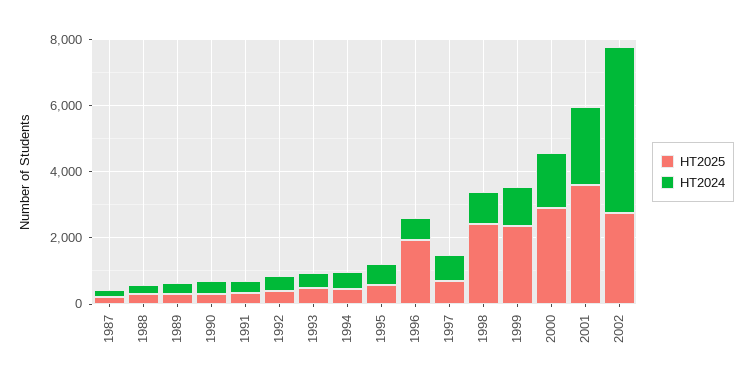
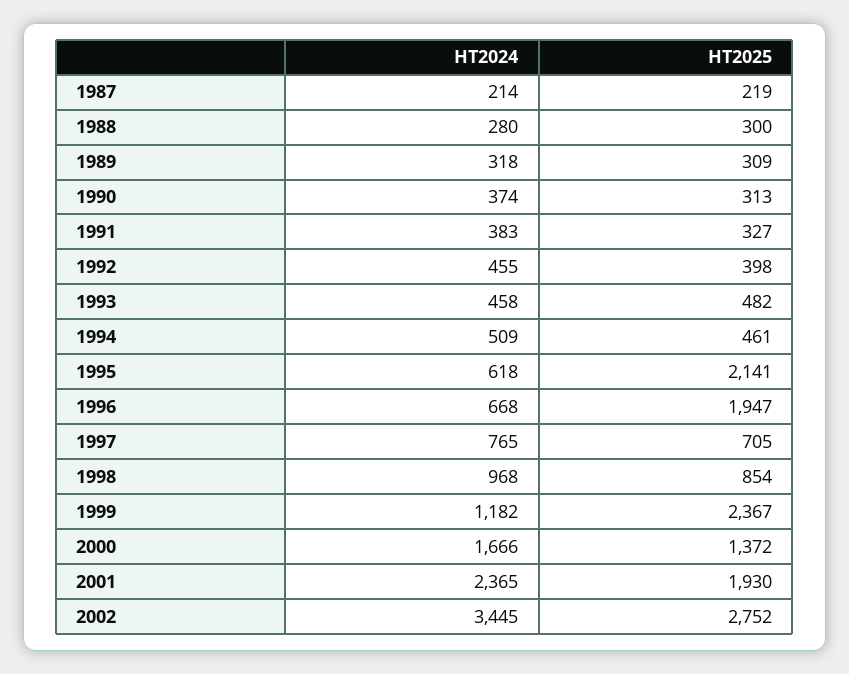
  {
    "HT2025": {
      "1987": 219,
      "1988": 300,
      "1989": 309,
      "1990": 313,
      "1991": 327,
      "1992": 398,
      "1993": 482,
      "1994": 461,
-     "1995": 500,
+     "1995": 2141,
      "1996": 1947,
      "1997": 705,
-     "1998": 2500,
+     "1998": 854,
      "1999": 2367,
-     "2000": 3000,
+     "2000": 1372,
-     "2001": 3500,
+     "2001": 1930,
      "2002": 2752
    },
    "HT2024": {
      "1987": 214,
      "1988": 280,
      "1989": 318,
      "1990": 374,
      "1991": 383,
      "1992": 455,
      "1993": 458,
      "1994": 509,
      "1995": 618,
      "1996": 668,
      "1997": 765,
      "1998": 968,
      "1999": 1182,
      "2000": 1666,
      "2001": 2365,
-     "2002": 5000
+     "2002": 3445
    }
  }

